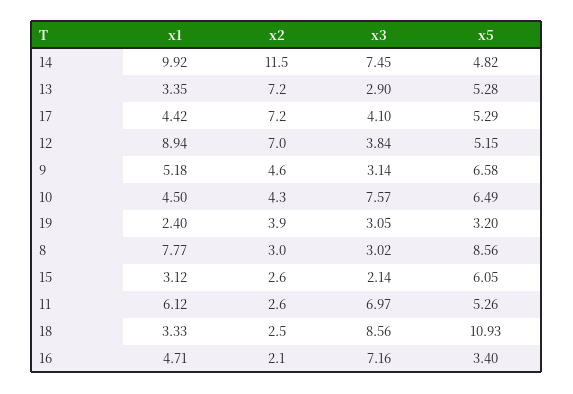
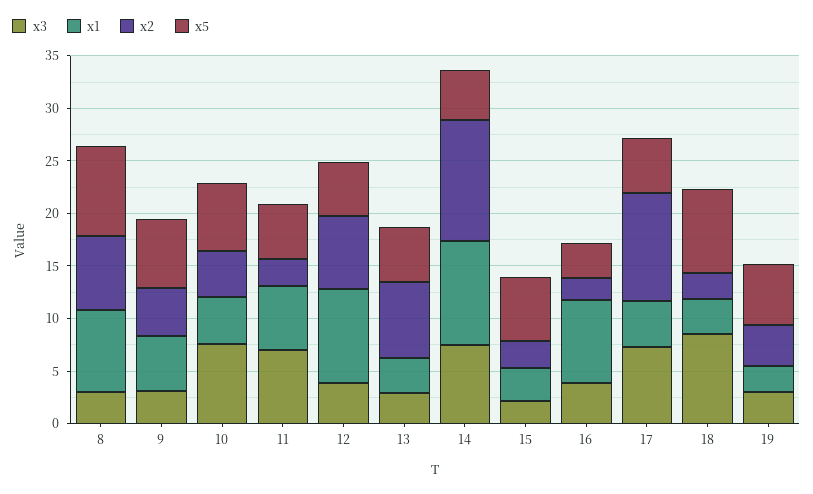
  {
    "x1": {
      "14": 9.92,
      "13": 3.35,
      "17": 4.42,
      "12": 8.94,
      "9": 5.18,
      "10": 4.5,
      "19": 2.4,
      "8": 7.77,
      "15": 3.12,
      "11": 6.12,
      "18": 3.33,
-     "16": 4.71
+     "16": 8
    },
    "x2": {
      "14": 11.5,
      "13": 7.2,
-     "17": 7.2,
+     "17": 10,
      "12": 7,
      "9": 4.6,
      "10": 4.3,
      "19": 3.9,
-     "8": 3,
+     "8": 7,
      "15": 2.6,
      "11": 2.6,
      "18": 2.5,
      "16": 2.1
    },
    "x3": {
      "14": 7.45,
      "13": 2.9,
-     "17": 4.1,
+     "17": 7,
      "12": 3.84,
      "9": 3.14,
      "10": 7.57,
      "19": 3.05,
      "8": 3.02,
      "15": 2.14,
      "11": 6.97,
      "18": 8.56,
-     "16": 7.16
+     "16": 4
    },
    "x5": {
      "14": 4.82,
      "13": 5.28,
      "17": 5.29,
      "12": 5.15,
      "9": 6.58,
      "10": 6.49,
-     "19": 3.2,
+     "19": 6,
      "8": 8.56,
      "15": 6.05,
      "11": 5.26,
-     "18": 10.93,
+     "18": 8,
      "16": 3.4
    }
  }

